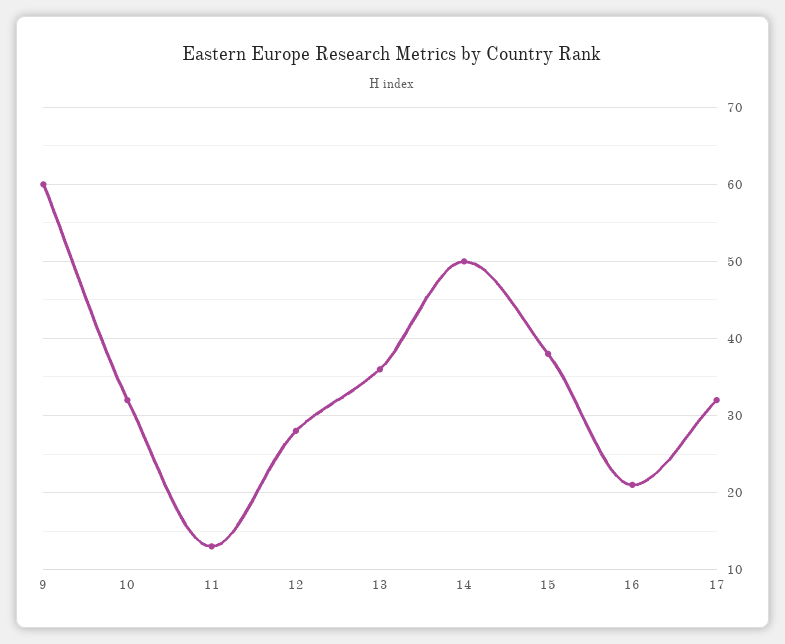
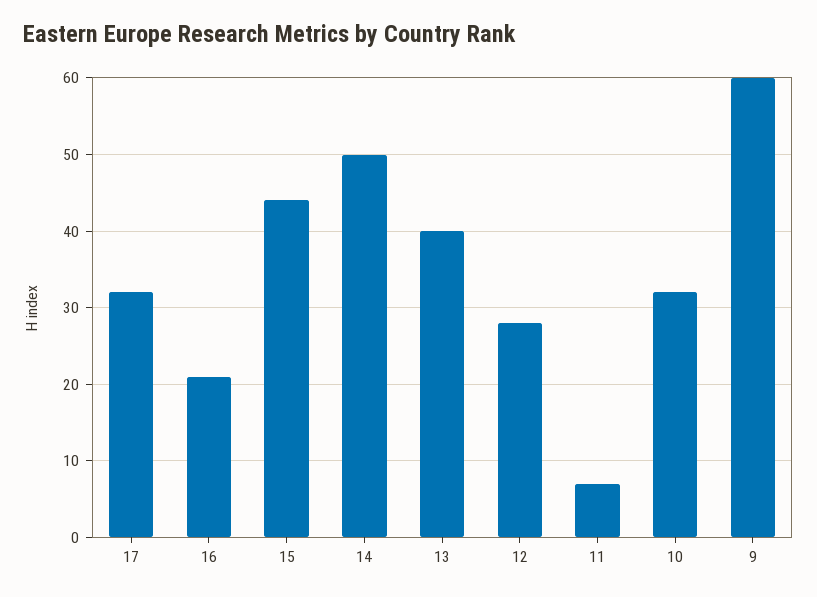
  {
    "9": 60,
    "10": 32,
-   "11": 13,
+   "11": 7,
    "12": 28,
-   "13": 36,
+   "13": 40,
    "14": 50,
-   "15": 38,
+   "15": 44,
    "16": 21,
    "17": 32
  }

